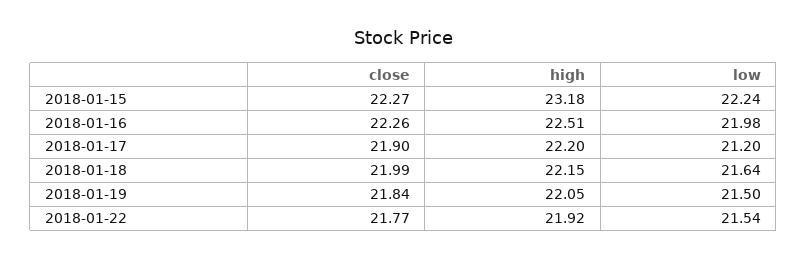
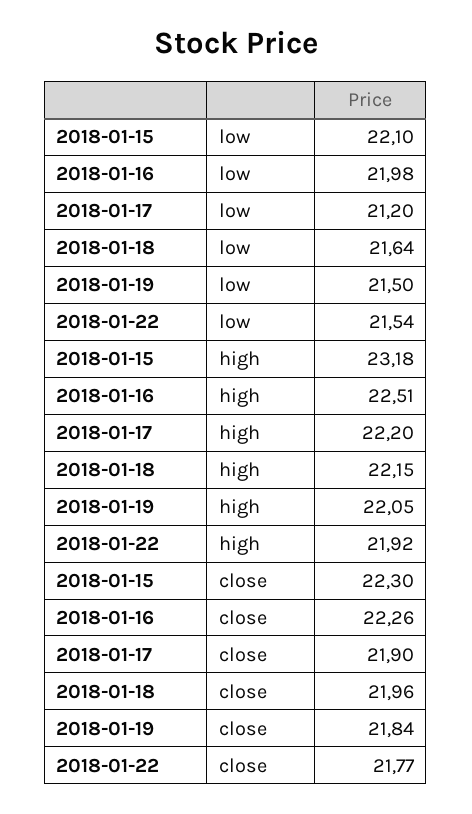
  {
    "close": {
-     "2018-01-15": 22.27,
+     "2018-01-15": 22.3,
      "2018-01-16": 22.26,
      "2018-01-17": 21.9,
-     "2018-01-18": 21.99,
+     "2018-01-18": 21.96,
      "2018-01-19": 21.84,
      "2018-01-22": 21.77
    },
    "high": {
      "2018-01-15": 23.18,
      "2018-01-16": 22.51,
      "2018-01-17": 22.2,
      "2018-01-18": 22.15,
      "2018-01-19": 22.05,
      "2018-01-22": 21.92
    },
    "low": {
-     "2018-01-15": 22.24,
+     "2018-01-15": 22.1,
      "2018-01-16": 21.98,
      "2018-01-17": 21.2,
      "2018-01-18": 21.64,
      "2018-01-19": 21.5,
      "2018-01-22": 21.54
    }
  }

